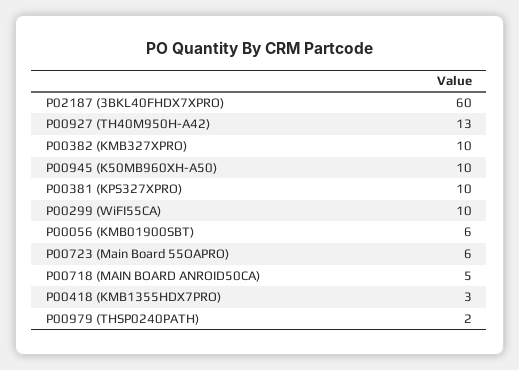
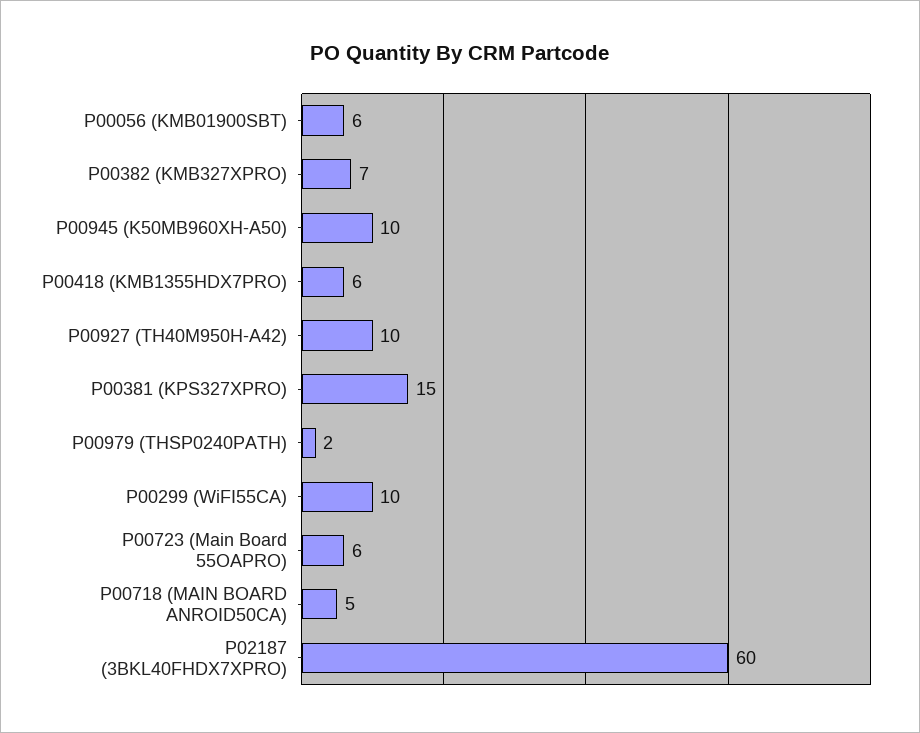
  {
    "P02187 (3BKL40FHDX7XPRO)": 60,
-   "P00927 (TH40M950H-A42)": 13,
+   "P00927 (TH40M950H-A42)": 10,
-   "P00382 (KMB327XPRO)": 10,
+   "P00382 (KMB327XPRO)": 7,
    "P00945 (K50MB960XH-A50)": 10,
-   "P00381 (KPS327XPRO)": 10,
+   "P00381 (KPS327XPRO)": 15,
    "P00299 (WiFI55CA)": 10,
    "P00056 (KMB01900SBT)": 6,
    "P00723 (Main Board 55OAPRO)": 6,
    "P00718 (MAIN BOARD ANROID50CA)": 5,
-   "P00418 (KMB1355HDX7PRO)": 3,
+   "P00418 (KMB1355HDX7PRO)": 6,
    "P00979 (THSP0240PATH)": 2
  }

